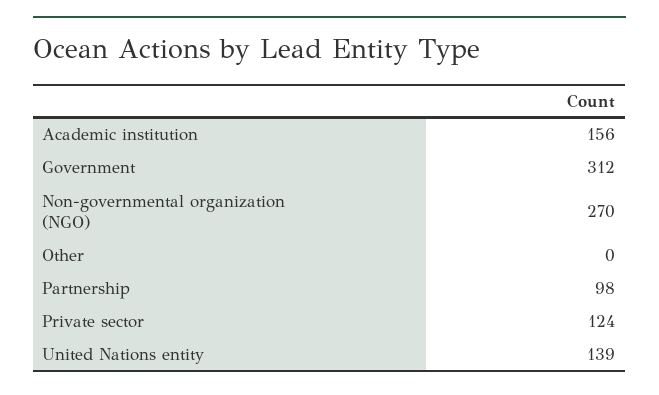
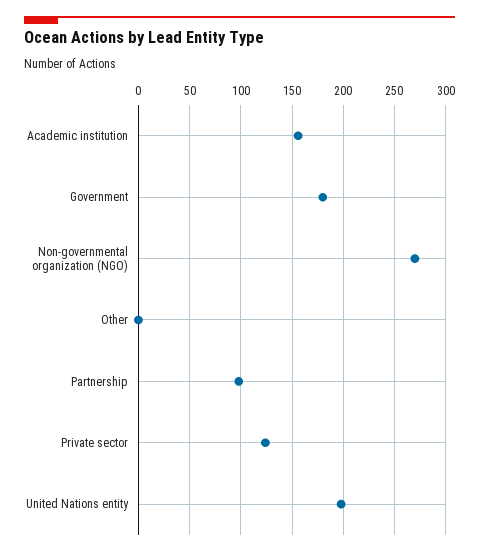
  {
    "Academic institution": 156,
-   "Government": 312,
+   "Government": 180,
    "Non-governmental organization (NGO)": 270,
    "Other": 0,
    "Partnership": 98,
    "Private sector": 124,
-   "United Nations entity": 139
+   "United Nations entity": 200
  }

